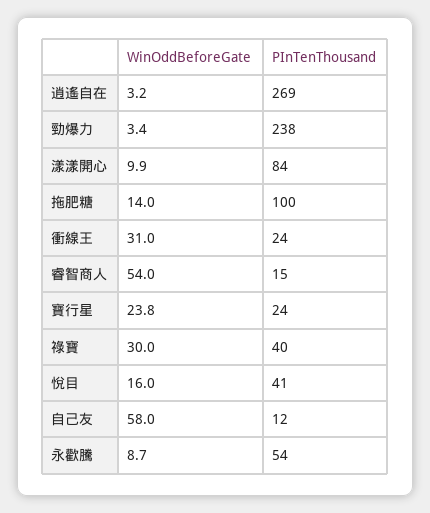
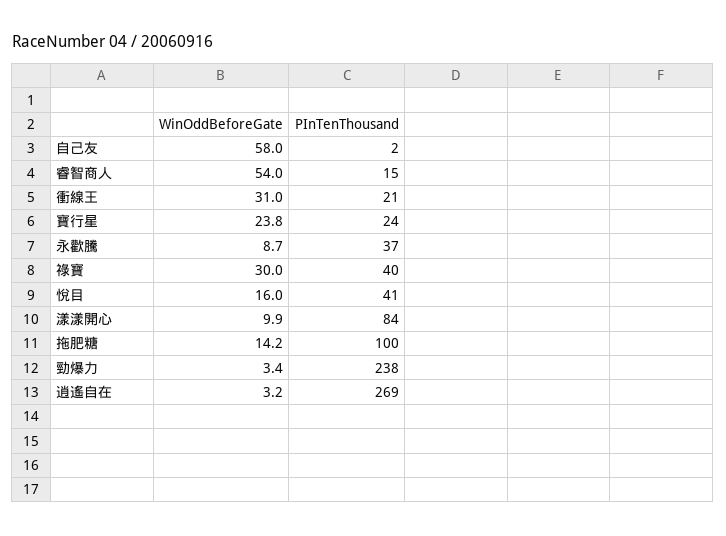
  {
    "WinOddBeforeGate": {
      "逍遙自在": 3.2,
      "勁爆力": 3.4,
      "漾漾開心": 9.9,
-     "拖肥糖": 14,
+     "拖肥糖": 14.2,
      "衝線王": 31,
      "睿智商人": 54,
      "寶行星": 23.8,
      "祿寶": 30,
      "悅目": 16,
      "自己友": 58,
      "永歡騰": 8.7
    },
    "PInTenThousand": {
      "逍遙自在": 269,
      "勁爆力": 238,
      "漾漾開心": 84,
      "拖肥糖": 100,
-     "衝線王": 24,
+     "衝線王": 21,
      "睿智商人": 15,
      "寶行星": 24,
      "祿寶": 40,
      "悅目": 41,
-     "自己友": 12,
+     "自己友": 2,
-     "永歡騰": 54
+     "永歡騰": 37
    }
  }

